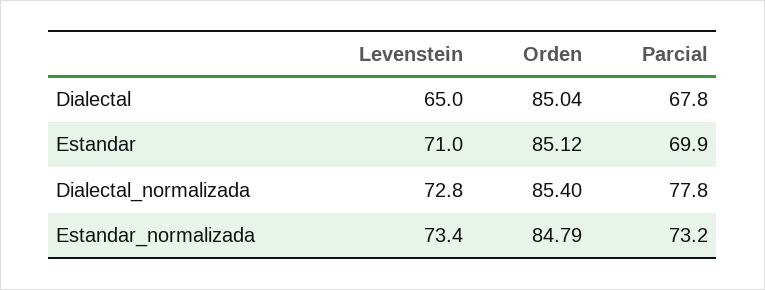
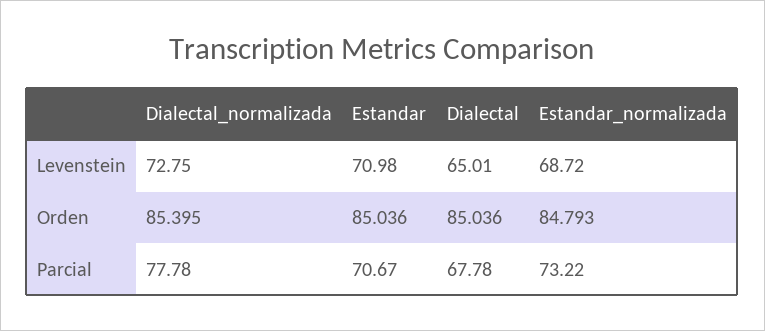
  {
    "Levenstein": {
      "Dialectal": 65.01,
      "Estandar": 70.98,
      "Dialectal_normalizada": 72.75,
-     "Estandar_normalizada": 73.4
+     "Estandar_normalizada": 68.72
    },
    "Orden": {
      "Dialectal": 85.036,
-     "Estandar": 85.12,
+     "Estandar": 85.036,
      "Dialectal_normalizada": 85.395,
      "Estandar_normalizada": 84.793
    },
    "Parcial": {
      "Dialectal": 67.78,
-     "Estandar": 69.9,
+     "Estandar": 70.67,
      "Dialectal_normalizada": 77.78,
      "Estandar_normalizada": 73.22
    }
  }

